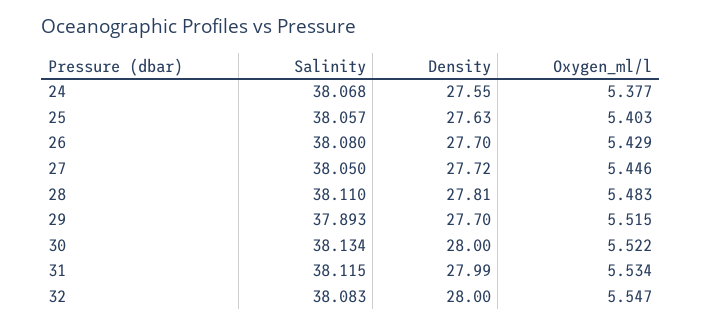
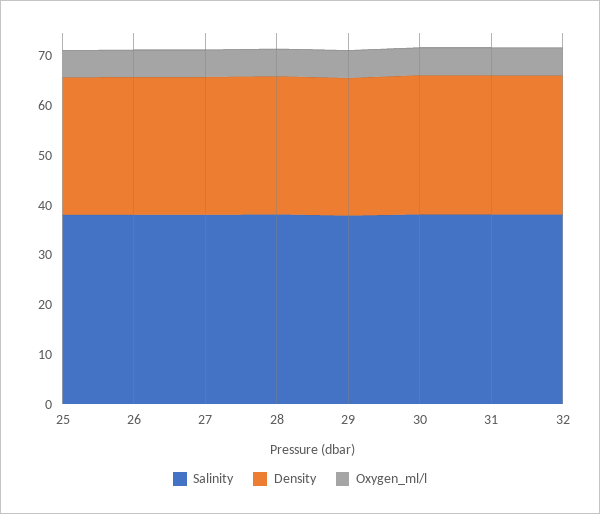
  {
    "Salinity": {
-     "24": 38.068,
      "25": 38.057,
      "26": 38.08,
      "27": 38.05,
      "28": 38.11,
      "29": 37.893,
      "30": 38.134,
      "31": 38.115,
      "32": 38.083
    },
    "Density": {
-     "24": 27.55,
      "25": 27.63,
      "26": 27.7,
      "27": 27.72,
      "28": 27.81,
      "29": 27.7,
      "30": 28,
      "31": 27.99,
      "32": 28
    },
    "Oxygen_ml/l": {
-     "24": 5.377,
      "25": 5.403,
      "26": 5.429,
      "27": 5.446,
      "28": 5.483,
      "29": 5.515,
      "30": 5.522,
      "31": 5.534,
      "32": 5.547
    }
  }

